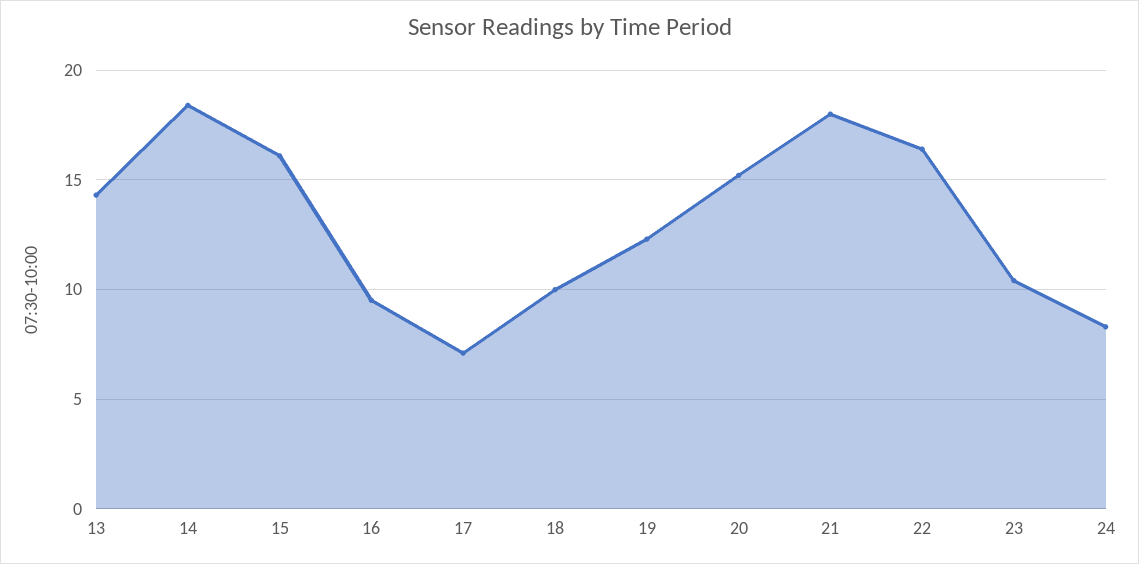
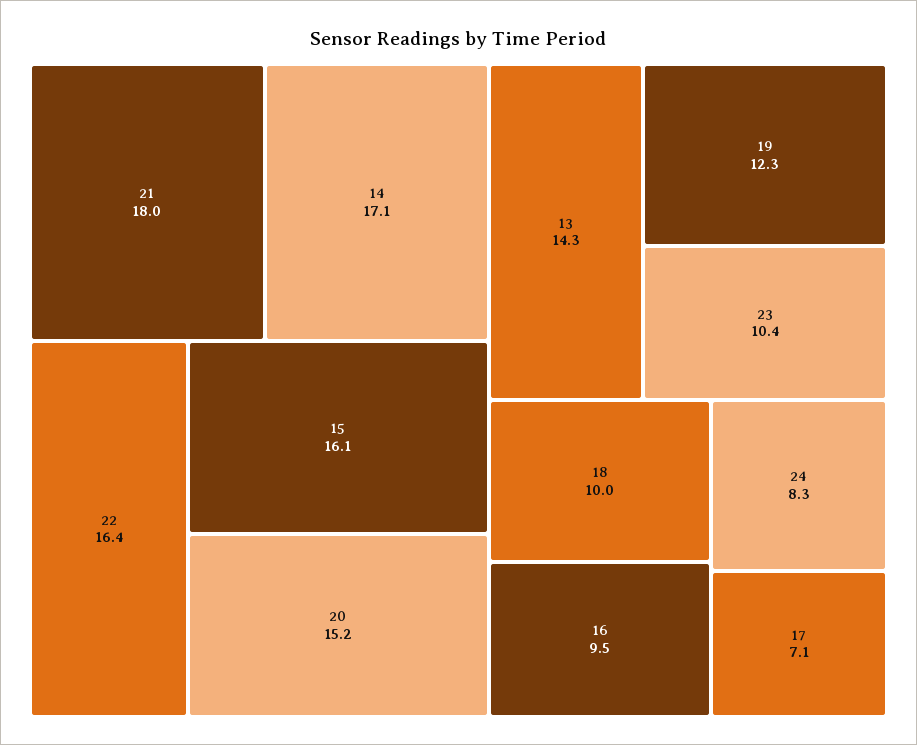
  {
    "13": 14.3,
-   "14": 18.5,
+   "14": 17.1,
    "15": 16.1,
    "16": 9.5,
    "17": 7.1,
    "18": 10,
    "19": 12.3,
    "20": 15.2,
    "21": 18,
    "22": 16.4,
    "23": 10.4,
    "24": 8.3
  }

